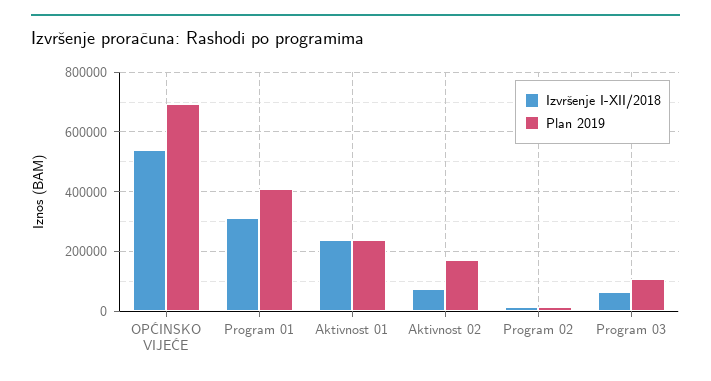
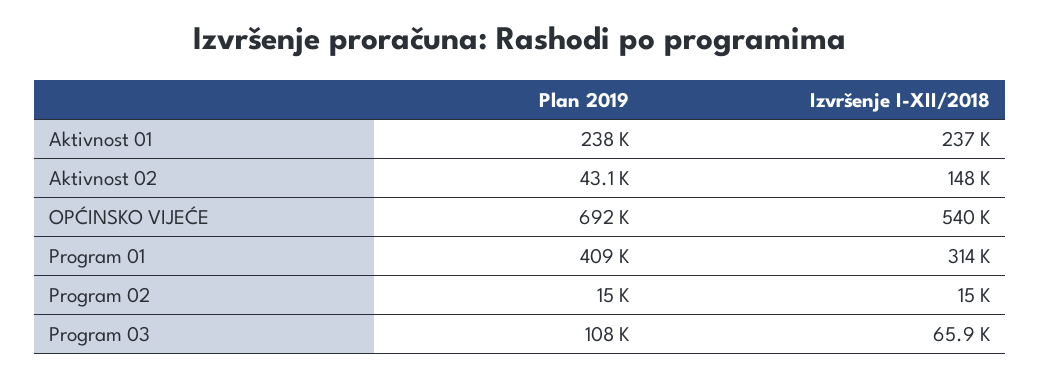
  {
    "Izvršenje I-XII/2018": {
      "OPĆINSKO VIJEĆE": 540000,
      "Program 01": 314000,
      "Aktivnost 01": 237000,
-     "Aktivnost 02": 75000,
+     "Aktivnost 02": 148000,
      "Program 02": 15000,
      "Program 03": 65900
    },
    "Plan 2019": {
      "OPĆINSKO VIJEĆE": 692000,
      "Program 01": 409000,
      "Aktivnost 01": 238000,
-     "Aktivnost 02": 175000,
+     "Aktivnost 02": 43100,
      "Program 02": 15000,
      "Program 03": 108000
    }
  }

